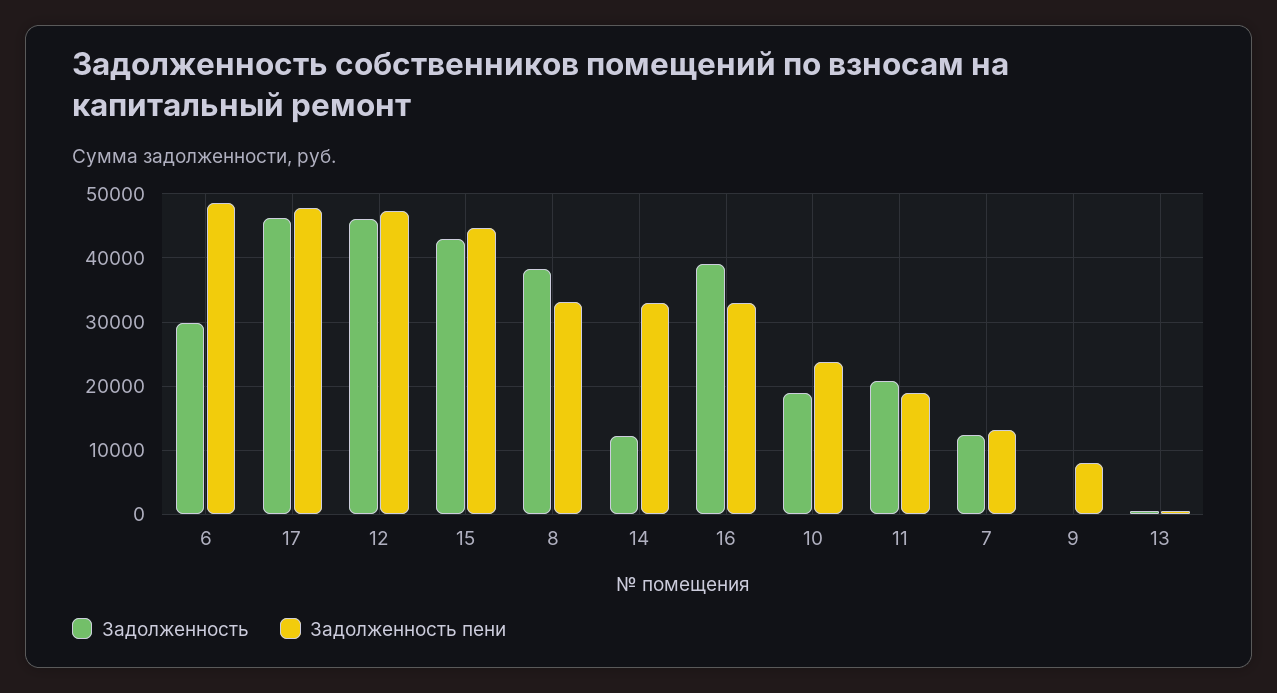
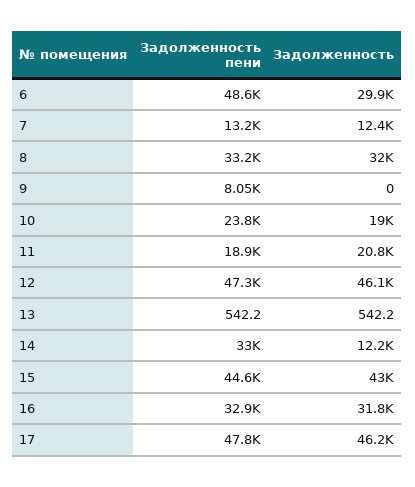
  {
    "Задолженность": {
      "6": 29900,
      "17": 46200,
      "12": 46100,
      "15": 43000,
-     "8": 38000,
+     "8": 32000,
      "14": 12200,
-     "16": 39000,
+     "16": 31800,
      "10": 19000,
      "11": 20800,
      "7": 12400,
      "9": 0,
      "13": 542.2
    },
    "Задолженность пени": {
      "6": 48600,
      "17": 47800,
      "12": 47300,
      "15": 44600,
      "8": 33200,
      "14": 33000,
      "16": 32900,
      "10": 23800,
      "11": 18900,
      "7": 13200,
      "9": 8050,
      "13": 542.2
    }
  }

